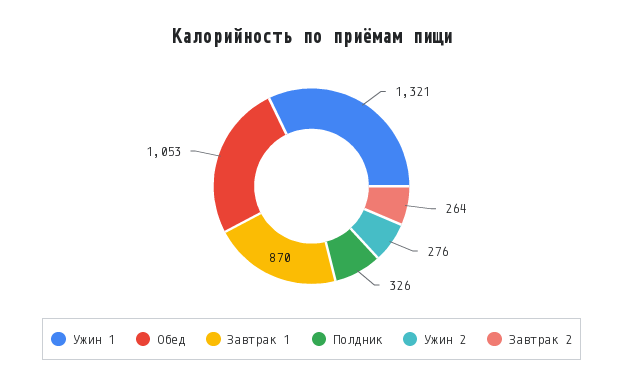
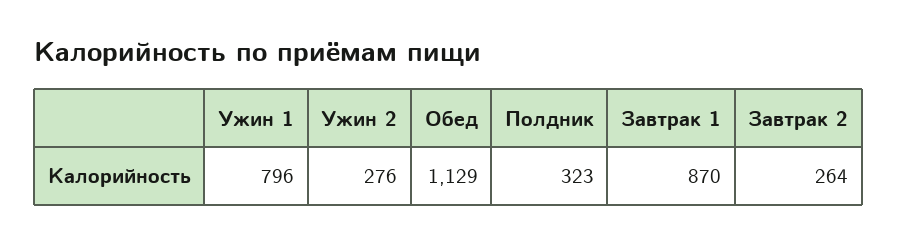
  {
-   "Ужин 1": 1321,
+   "Ужин 1": 796,
-   "Обед": 1053,
+   "Обед": 1129,
    "Завтрак 1": 870,
-   "Полдник": 326,
+   "Полдник": 323,
    "Ужин 2": 276,
    "Завтрак 2": 264
  }

